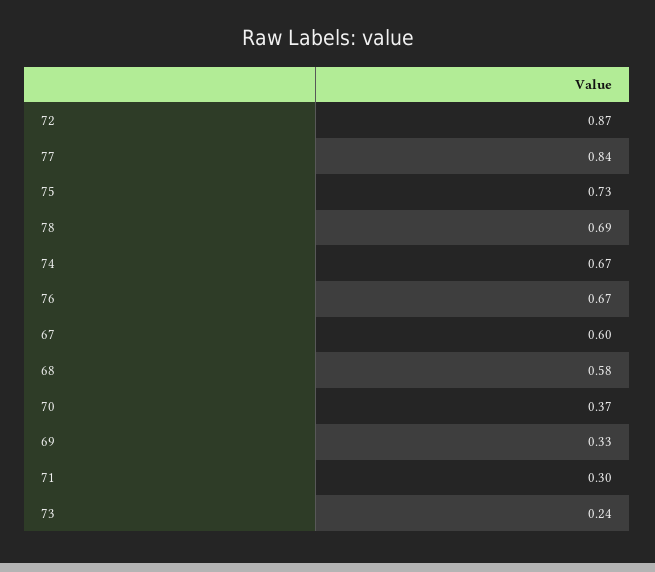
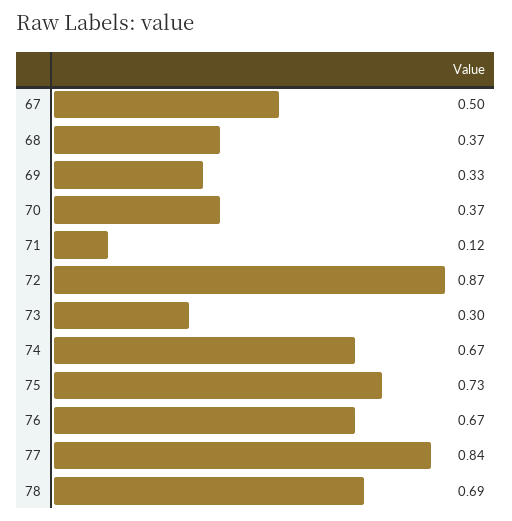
  {
    "72": 0.87,
    "77": 0.84,
    "75": 0.73,
    "78": 0.69,
    "74": 0.67,
    "76": 0.67,
-   "67": 0.6,
+   "67": 0.5,
-   "68": 0.58,
+   "68": 0.37,
    "70": 0.37,
    "69": 0.33,
-   "71": 0.3,
+   "71": 0.12,
-   "73": 0.24
+   "73": 0.3
  }

